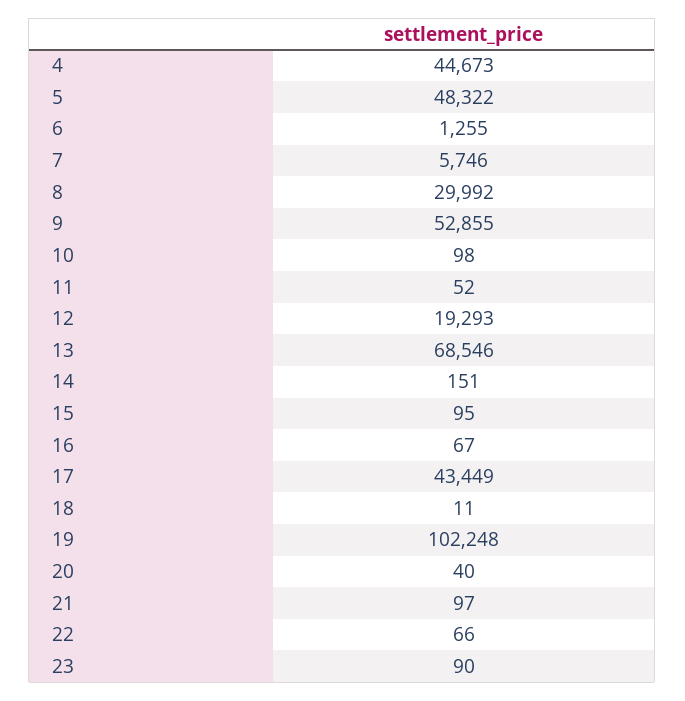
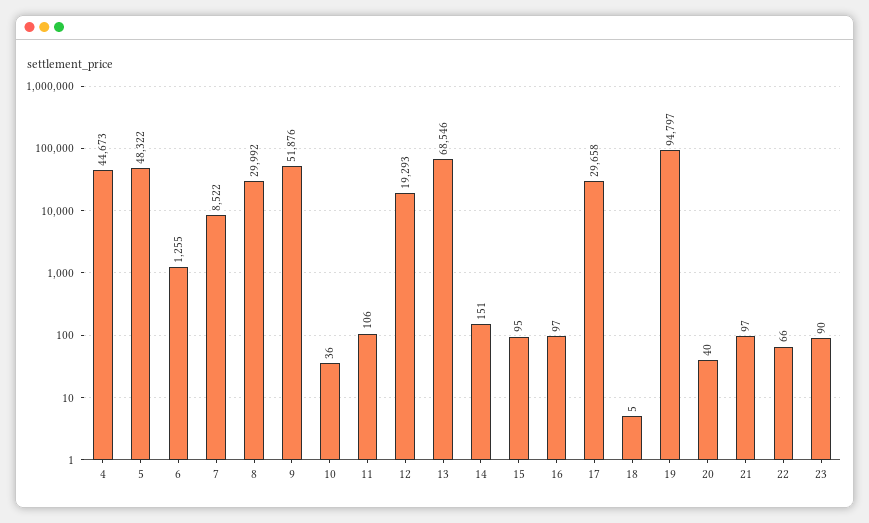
  {
    "4": 44673,
    "5": 48322,
    "6": 1255,
-   "7": 5746,
+   "7": 8522,
    "8": 29992,
-   "9": 52855,
+   "9": 51876,
-   "10": 98,
+   "10": 36,
-   "11": 52,
+   "11": 106,
    "12": 19293,
    "13": 68546,
    "14": 151,
    "15": 95,
-   "16": 67,
+   "16": 97,
-   "17": 43449,
+   "17": 29658,
-   "18": 11,
+   "18": 5,
-   "19": 102248,
+   "19": 94797,
    "20": 40,
    "21": 97,
    "22": 66,
    "23": 90
  }

